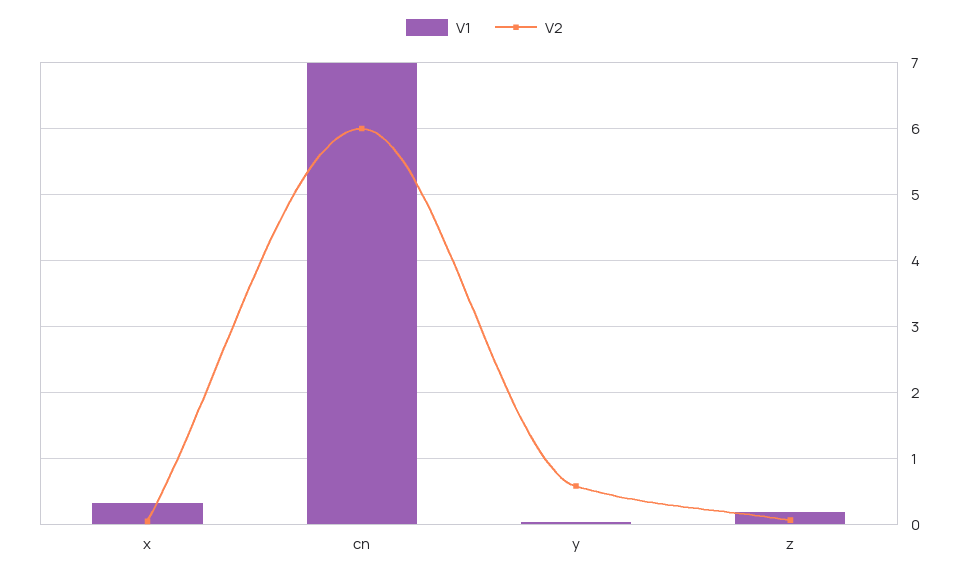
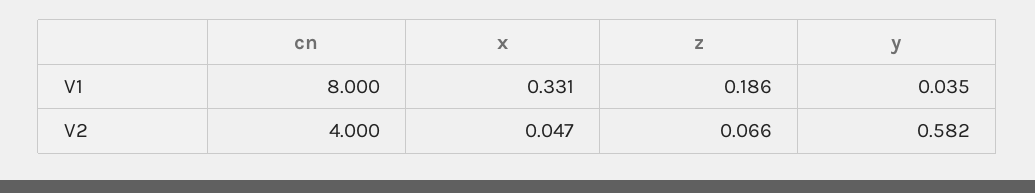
  {
    "V1": {
      "x": 0.331,
-     "cn": 7,
+     "cn": 8,
      "y": 0.035,
      "z": 0.186
    },
    "V2": {
      "x": 0.047,
-     "cn": 6,
+     "cn": 4,
      "y": 0.582,
      "z": 0.066
    }
  }

